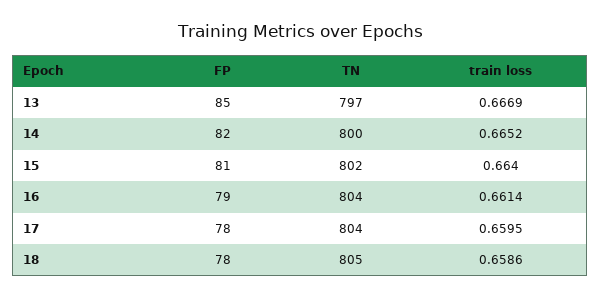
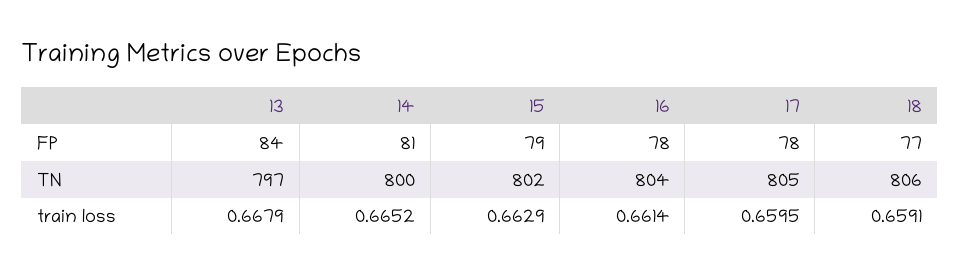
  {
    "FP": {
-     "13": 85,
+     "13": 84,
-     "14": 82,
+     "14": 81,
-     "15": 81,
+     "15": 79,
-     "16": 79,
+     "16": 78,
      "17": 78,
-     "18": 78
+     "18": 77
    },
    "TN": {
      "13": 797,
      "14": 800,
      "15": 802,
      "16": 804,
-     "17": 804,
+     "17": 805,
-     "18": 805
+     "18": 806
    },
    "train loss": {
-     "13": 0.6669,
+     "13": 0.6679,
      "14": 0.6652,
-     "15": 0.664,
+     "15": 0.6629,
      "16": 0.6614,
      "17": 0.6595,
-     "18": 0.6586
+     "18": 0.6591
    }
  }

